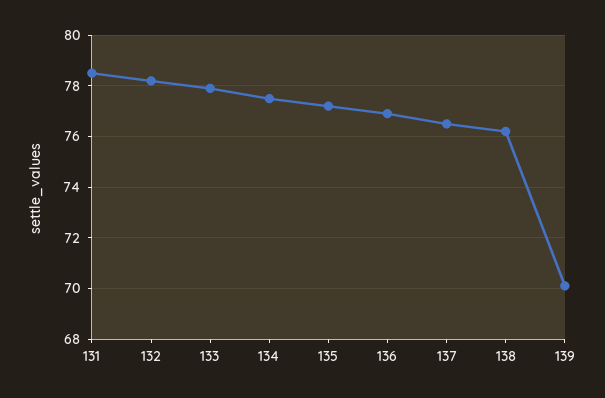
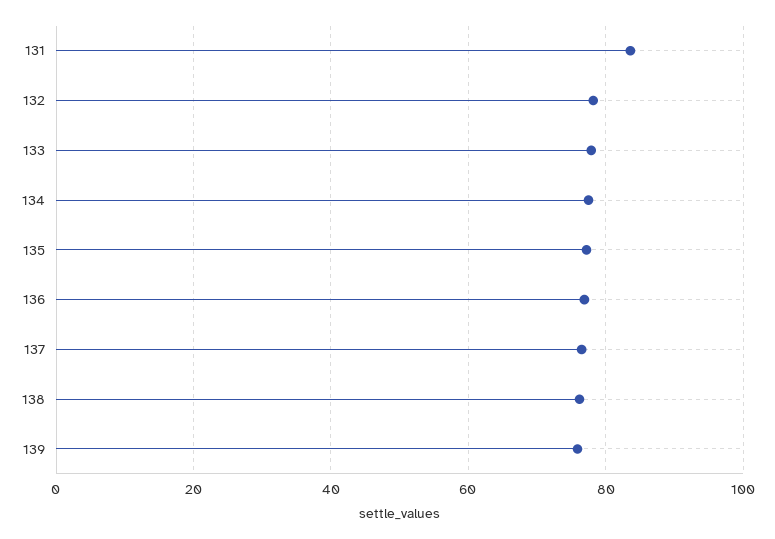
  {
-   "131": 78.5,
+   "131": 84,
    "132": 78,
    "133": 78,
    "134": 77.5,
    "135": 77,
    "136": 77,
    "137": 76.5,
    "138": 76,
-   "139": 70
+   "139": 76
  }

